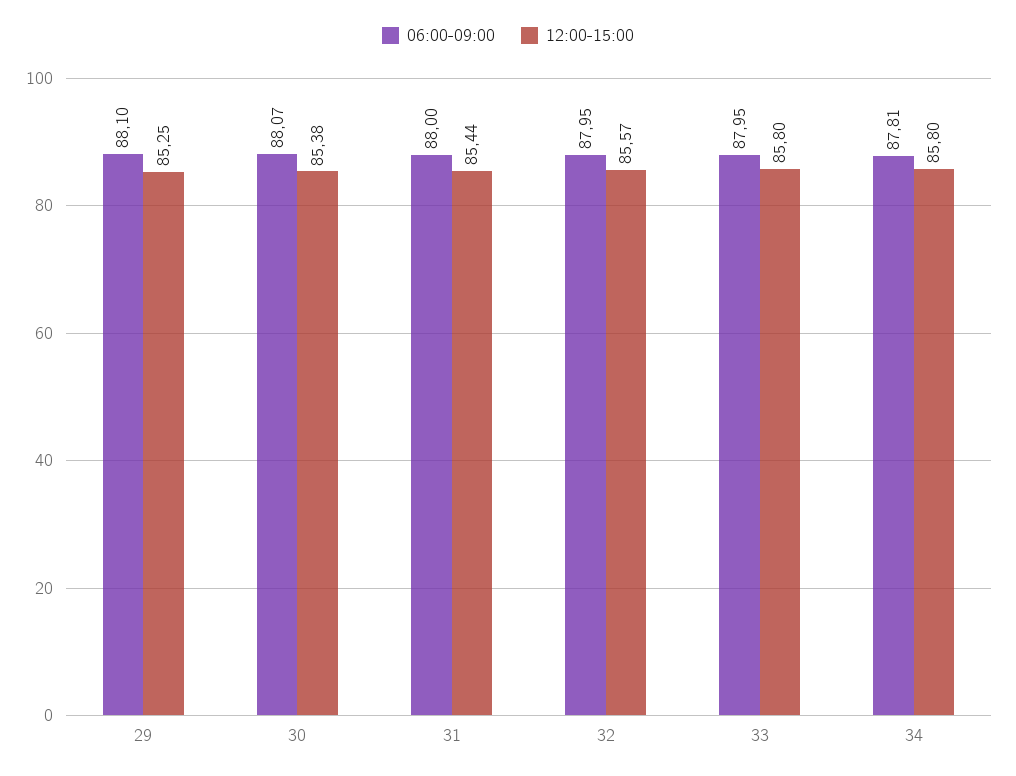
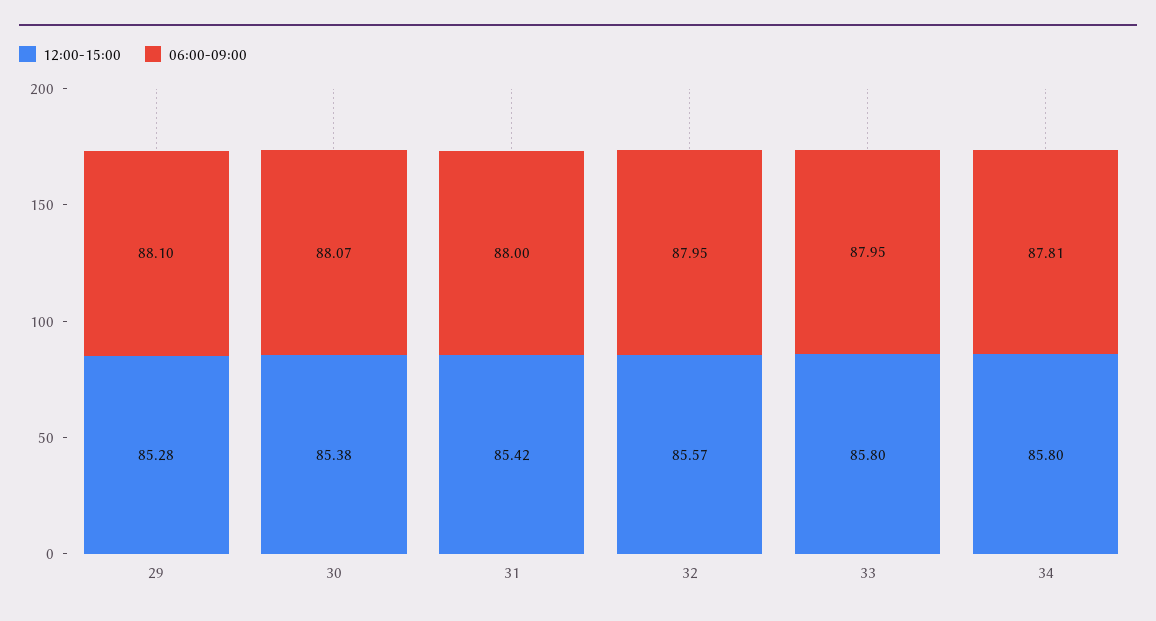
  {
    "06:00-09:00": {
      "29": 88.1,
      "30": 88.07,
      "31": 88,
      "32": 87.95,
      "33": 87.95,
      "34": 87.81
    },
    "12:00-15:00": {
-     "29": 85.25,
+     "29": 85.28,
      "30": 85.38,
-     "31": 85.44,
+     "31": 85.42,
      "32": 85.57,
      "33": 85.8,
      "34": 85.8
    }
  }

